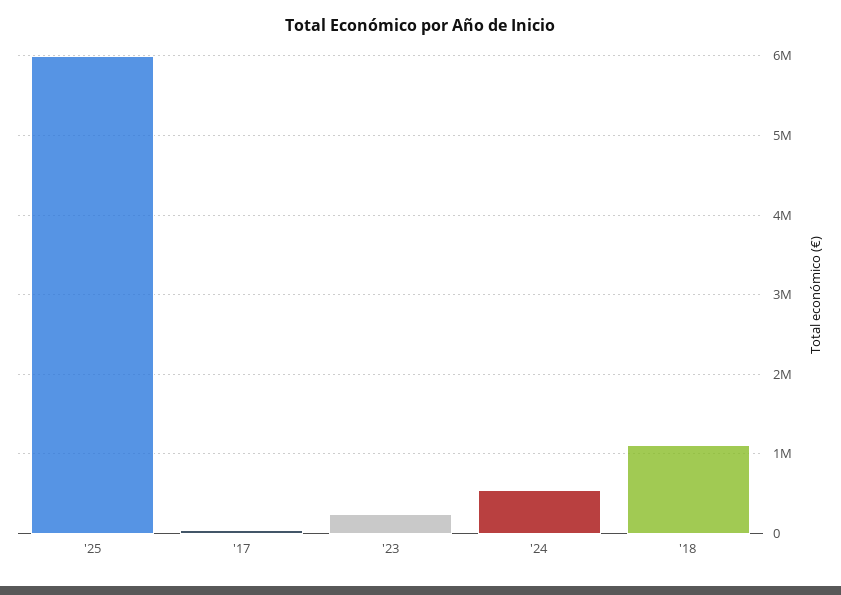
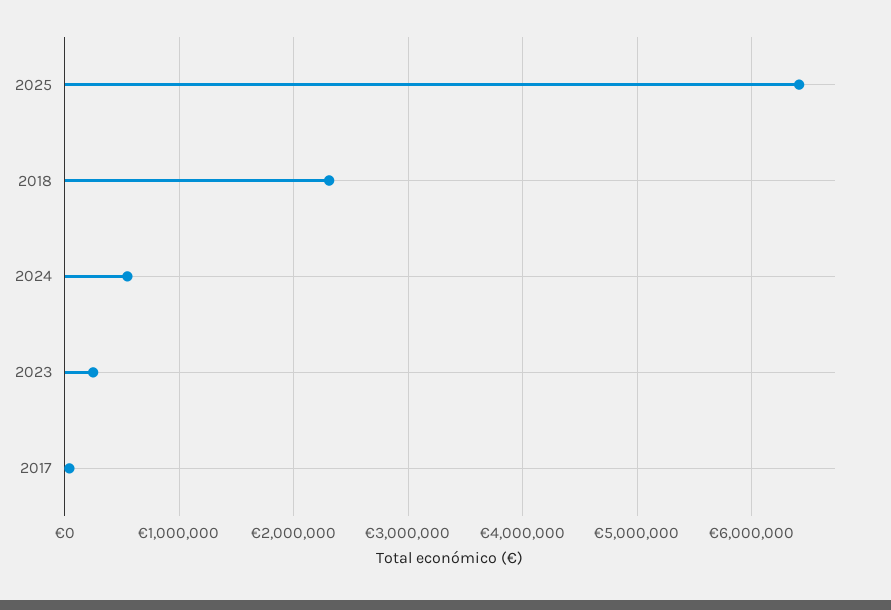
  {
-   "'25": 6000000,
+   "'25": 6400000,
    "'17": 0,
    "'23": 300000,
    "'24": 500000,
-   "'18": 1100000
+   "'18": 2300000
  }

